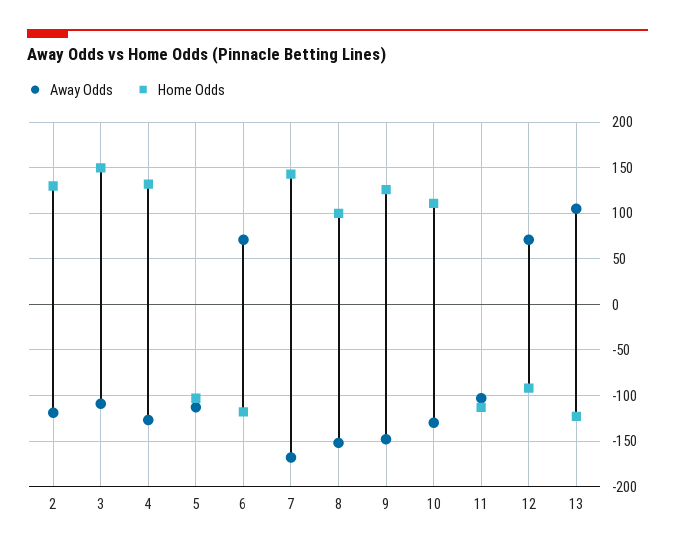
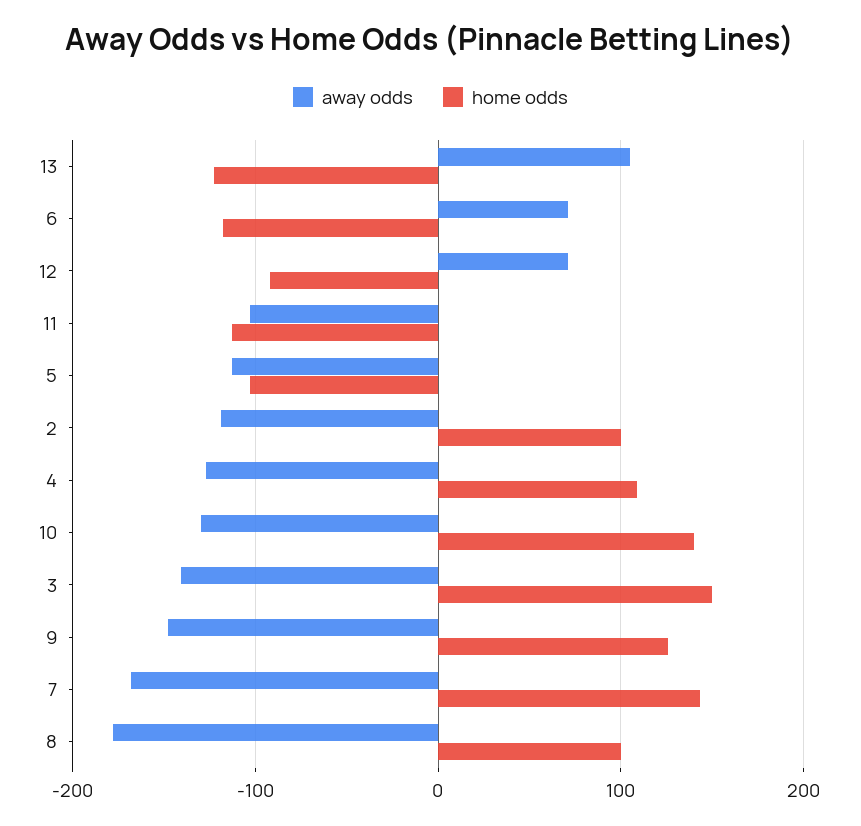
  {
    "Away Odds": {
      "2": -120,
-     "3": -110,
+     "3": -140,
      "4": -130,
      "5": -110,
      "6": 70,
      "7": -170,
-     "8": -150,
+     "8": -180,
      "9": -150,
      "10": -130,
      "11": -100,
      "12": 70,
      "13": 110
    },
    "Home Odds": {
-     "2": 130,
+     "2": 100,
      "3": 150,
-     "4": 130,
+     "4": 110,
      "5": -100,
      "6": -120,
      "7": 140,
      "8": 100,
      "9": 130,
-     "10": 110,
+     "10": 140,
      "11": -110,
      "12": -90,
      "13": -120
    }
  }

